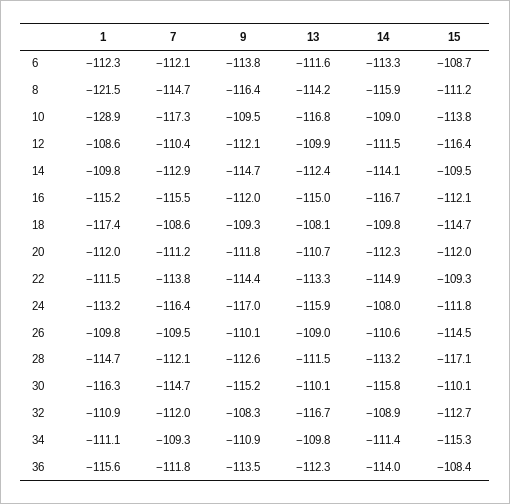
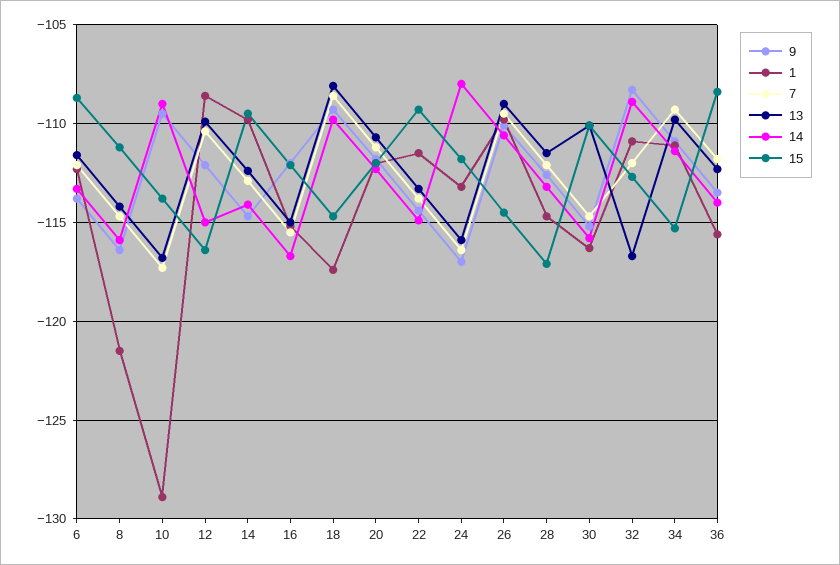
  {
    "1": {
      "6": -112.3,
      "8": -121.5,
      "10": -128.9,
      "12": -108.6,
      "14": -109.8,
      "16": -115.2,
      "18": -117.4,
      "20": -112,
      "22": -111.5,
      "24": -113.2,
      "26": -109.8,
      "28": -114.7,
      "30": -116.3,
      "32": -110.9,
      "34": -111.1,
      "36": -115.6
    },
    "7": {
      "6": -112.1,
      "8": -114.7,
      "10": -117.3,
      "12": -110.4,
      "14": -112.9,
      "16": -115.5,
      "18": -108.6,
      "20": -111.2,
      "22": -113.8,
      "24": -116.4,
      "26": -109.5,
      "28": -112.1,
      "30": -114.7,
      "32": -112,
      "34": -109.3,
      "36": -111.8
    },
    "9": {
      "6": -113.8,
      "8": -116.4,
      "10": -109.5,
      "12": -112.1,
      "14": -114.7,
      "16": -112,
      "18": -109.3,
      "20": -111.8,
      "22": -114.4,
      "24": -117,
      "26": -110.1,
      "28": -112.6,
      "30": -115.2,
      "32": -108.3,
      "34": -110.9,
      "36": -113.5
    },
    "13": {
      "6": -111.6,
      "8": -114.2,
      "10": -116.8,
      "12": -109.9,
      "14": -112.4,
      "16": -115,
      "18": -108.1,
      "20": -110.7,
      "22": -113.3,
      "24": -115.9,
      "26": -109,
      "28": -111.5,
      "30": -110.1,
      "32": -116.7,
      "34": -109.8,
      "36": -112.3
    },
    "14": {
      "6": -113.3,
      "8": -115.9,
      "10": -109,
-     "12": -111.5,
+     "12": -115,
      "14": -114.1,
      "16": -116.7,
      "18": -109.8,
      "20": -112.3,
      "22": -114.9,
      "24": -108,
      "26": -110.6,
      "28": -113.2,
      "30": -115.8,
      "32": -108.9,
      "34": -111.4,
      "36": -114
    },
    "15": {
      "6": -108.7,
      "8": -111.2,
      "10": -113.8,
      "12": -116.4,
      "14": -109.5,
      "16": -112.1,
      "18": -114.7,
      "20": -112,
      "22": -109.3,
      "24": -111.8,
      "26": -114.5,
      "28": -117.1,
      "30": -110.1,
      "32": -112.7,
      "34": -115.3,
      "36": -108.4
    }
  }

